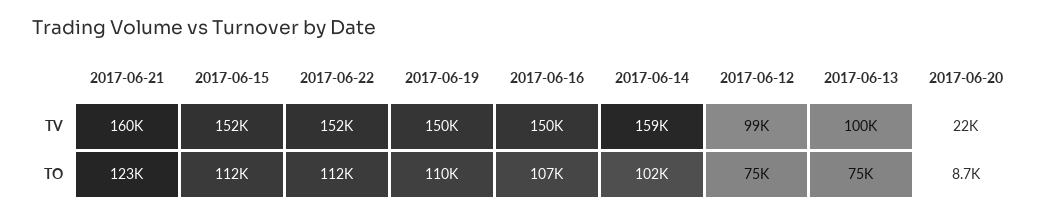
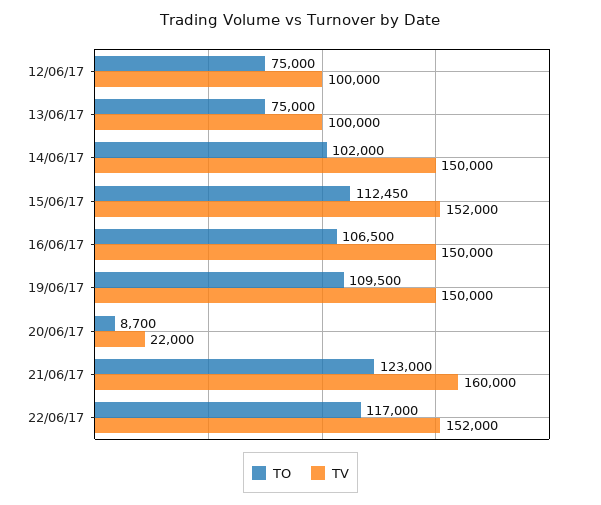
  {
    "TV": {
      "2017-06-21": 160000,
      "2017-06-15": 152000,
      "2017-06-22": 152000,
      "2017-06-19": 150000,
      "2017-06-16": 150000,
-     "2017-06-14": 159000,
+     "2017-06-14": 150000,
-     "2017-06-12": 99000,
+     "2017-06-12": 100000,
      "2017-06-13": 100000,
      "2017-06-20": 22000
    },
    "TO": {
      "2017-06-21": 123000,
      "2017-06-15": 112450,
-     "2017-06-22": 112000,
+     "2017-06-22": 117000,
      "2017-06-19": 109500,
      "2017-06-16": 106500,
      "2017-06-14": 102000,
      "2017-06-12": 75000,
      "2017-06-13": 75000,
      "2017-06-20": 8700
    }
  }

